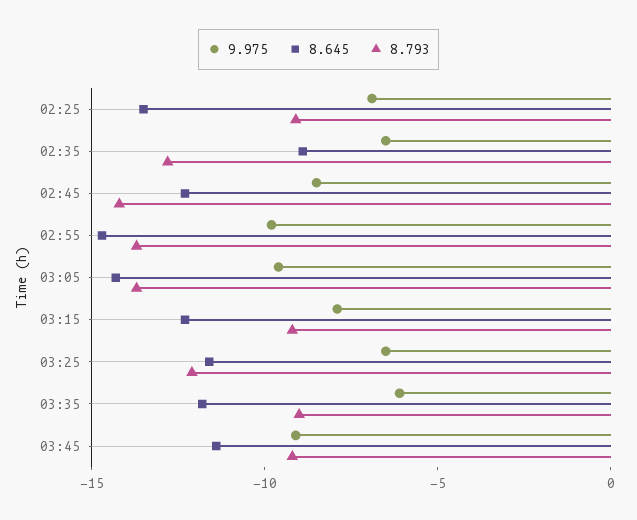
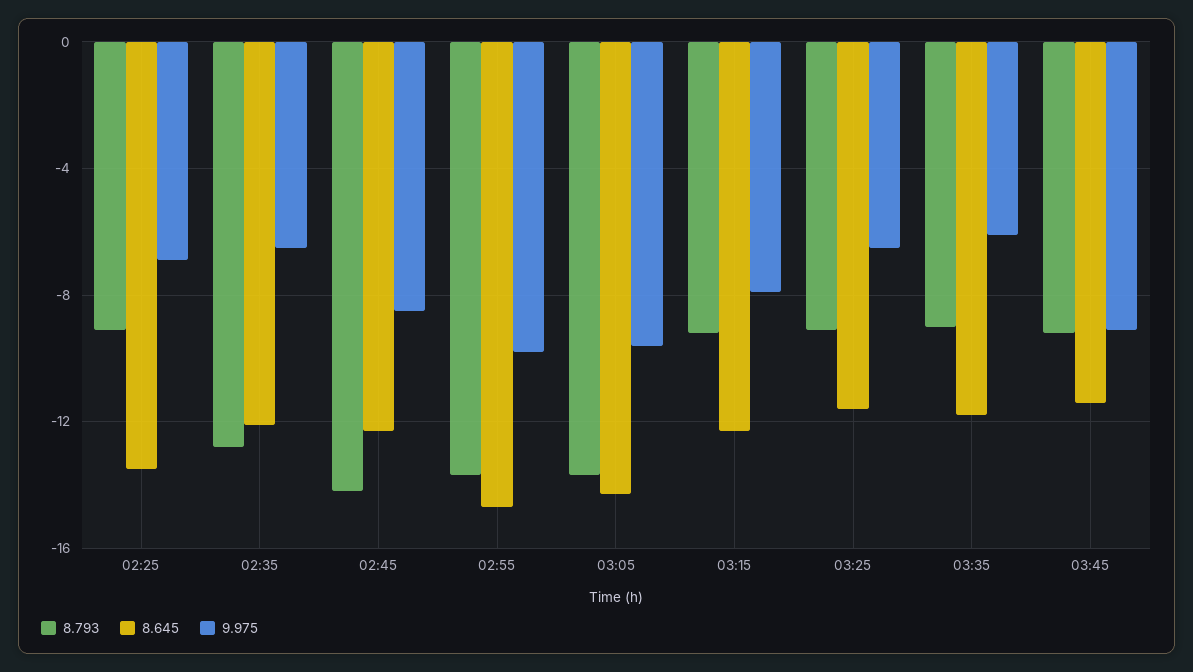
  {
    "9.975": {
      "02:25": -7,
      "02:35": -6.5,
      "02:45": -8.5,
      "02:55": -10,
      "03:05": -9.5,
      "03:15": -8,
      "03:25": -6.5,
      "03:35": -6,
      "03:45": -9
    },
    "8.645": {
      "02:25": -13.5,
-     "02:35": -9,
+     "02:35": -12,
      "02:45": -12.5,
      "02:55": -14.5,
      "03:05": -14.5,
      "03:15": -12.5,
      "03:25": -11.5,
      "03:35": -12,
      "03:45": -11.5
    },
    "8.793": {
      "02:25": -9,
      "02:35": -13,
      "02:45": -14,
      "02:55": -13.5,
      "03:05": -13.5,
      "03:15": -9,
-     "03:25": -12,
+     "03:25": -9,
      "03:35": -9,
      "03:45": -9
    }
  }

